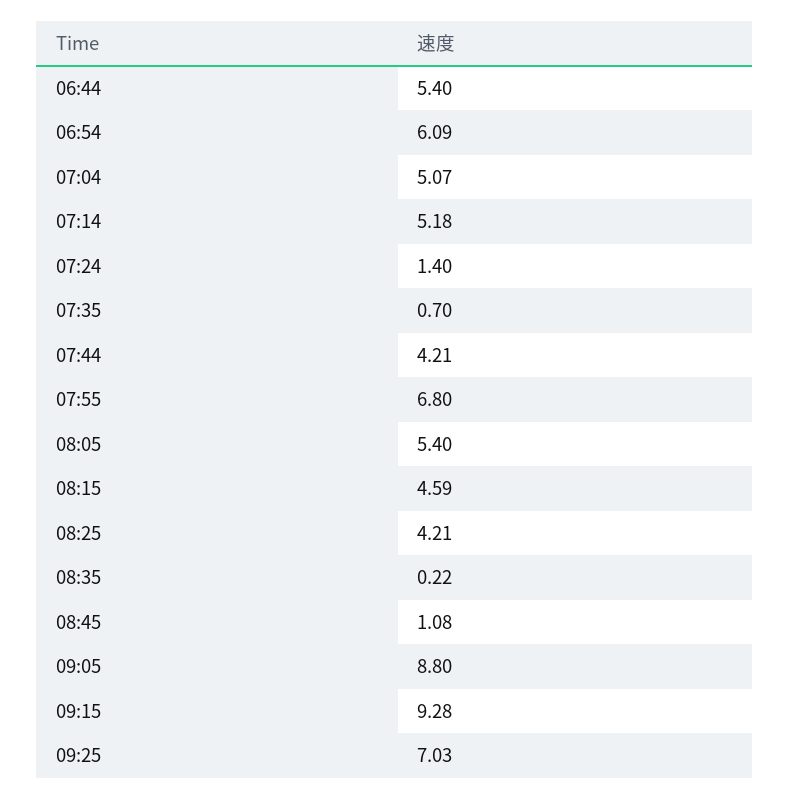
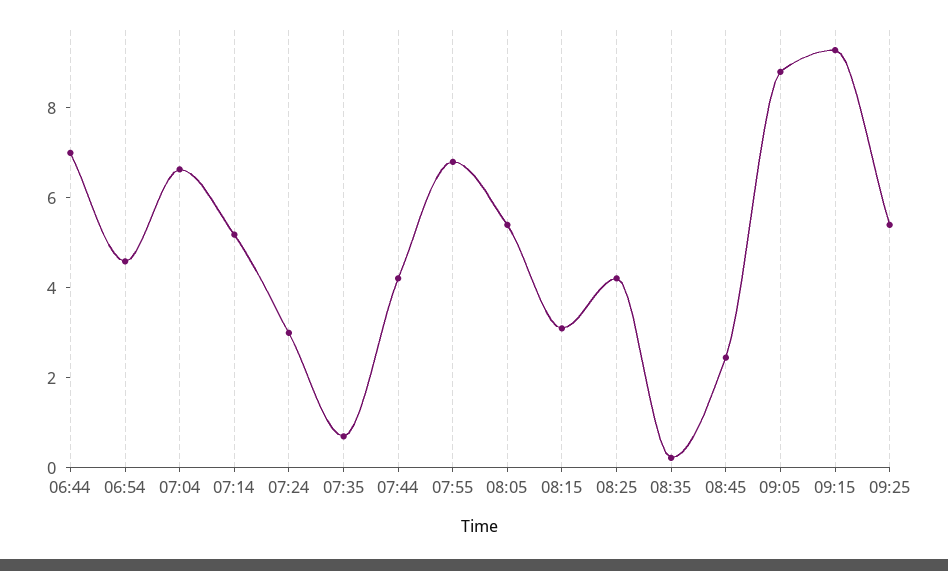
  {
-   "06:44": 5.4,
+   "06:44": 7,
-   "06:54": 6.09,
+   "06:54": 4.5,
-   "07:04": 5.07,
+   "07:04": 6.5,
    "07:14": 5.18,
-   "07:24": 1.4,
+   "07:24": 3,
    "07:35": 0.7,
    "07:44": 4.21,
    "07:55": 6.8,
    "08:05": 5.4,
-   "08:15": 4.59,
+   "08:15": 3,
    "08:25": 4.21,
    "08:35": 0.22,
-   "08:45": 1.08,
+   "08:45": 2.5,
    "09:05": 8.8,
    "09:15": 9.28,
-   "09:25": 7.03
+   "09:25": 5.5
  }

